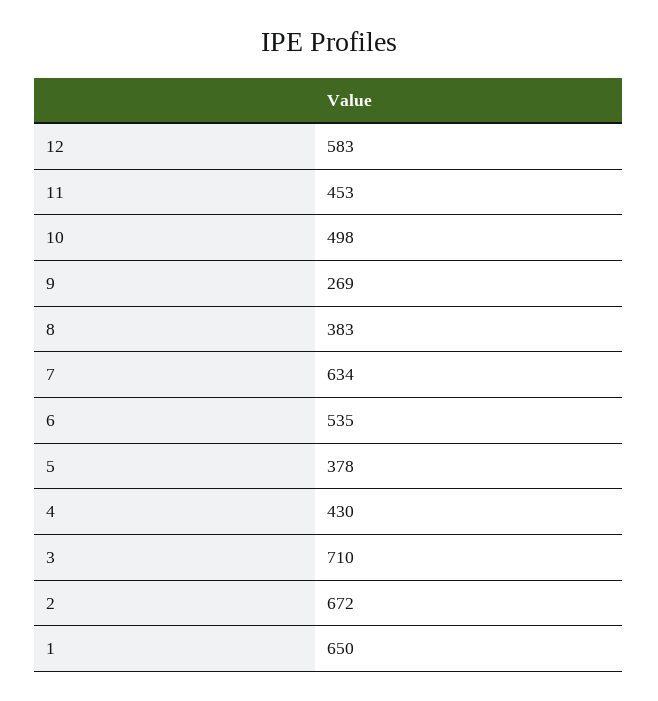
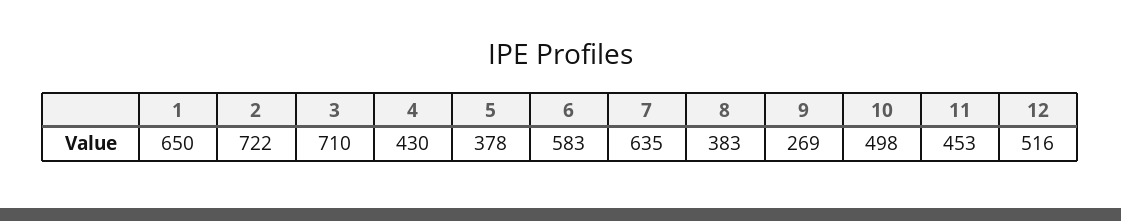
  {
-   "12": 583,
+   "12": 516,
    "11": 453,
    "10": 498,
    "9": 269,
    "8": 383,
-   "7": 634,
+   "7": 635,
-   "6": 535,
+   "6": 583,
    "5": 378,
    "4": 430,
    "3": 710,
-   "2": 672,
+   "2": 722,
    "1": 650
  }

